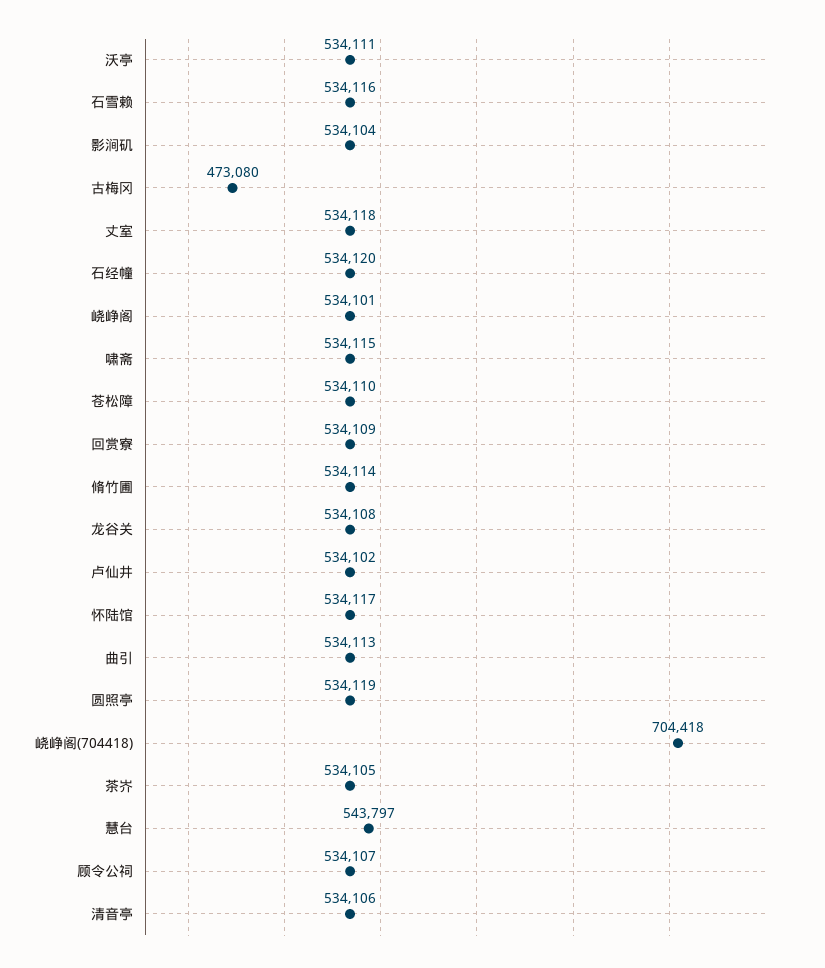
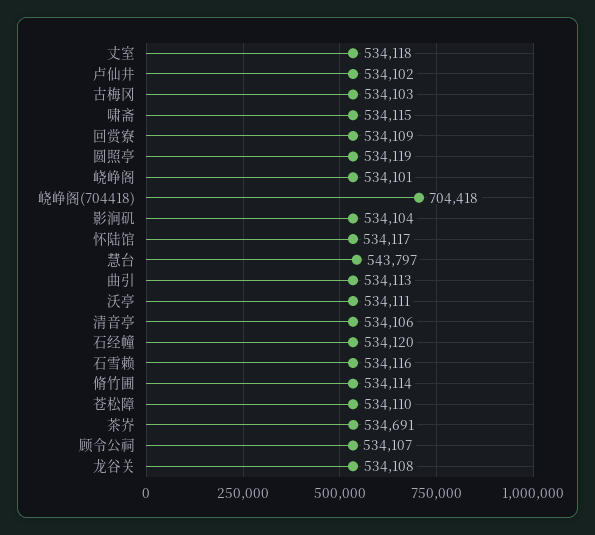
  {
    "沃亭": 534111,
    "石雪赖": 534116,
    "影涧矶": 534104,
-   "古梅冈": 473080,
+   "古梅冈": 534103,
    "丈室": 534118,
    "石经幢": 534120,
    "峣峥阁": 534101,
    "啸斋": 534115,
    "苍松障": 534110,
    "回赏寮": 534109,
    "脩竹圃": 534114,
    "龙谷关": 534108,
    "卢仙井": 534102,
    "怀陆馆": 534117,
    "曲引": 534113,
    "圆照亭": 534119,
    "峣峥阁(704418)": 704418,
-   "茶岕": 534105,
+   "茶岕": 534691,
    "慧台": 543797,
    "顾令公祠": 534107,
    "清音亭": 534106
  }

